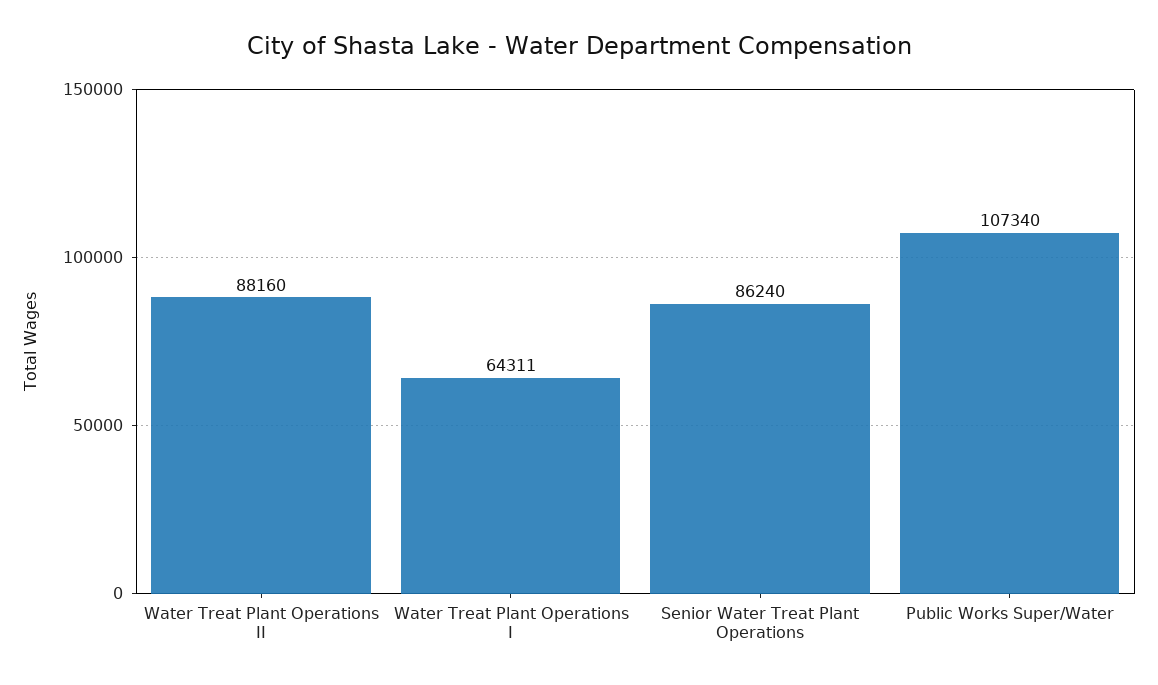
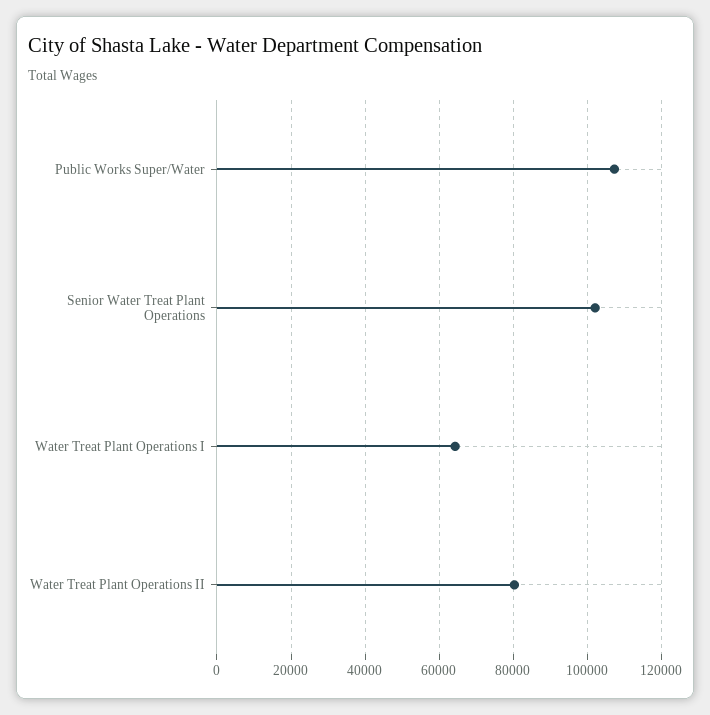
  {
-   "Water Treat Plant Operations II": 88160,
+   "Water Treat Plant Operations II": 80000,
    "Water Treat Plant Operations I": 64311,
-   "Senior Water Treat Plant Operations": 86240,
+   "Senior Water Treat Plant Operations": 102000,
    "Public Works Super/Water": 107340
  }

